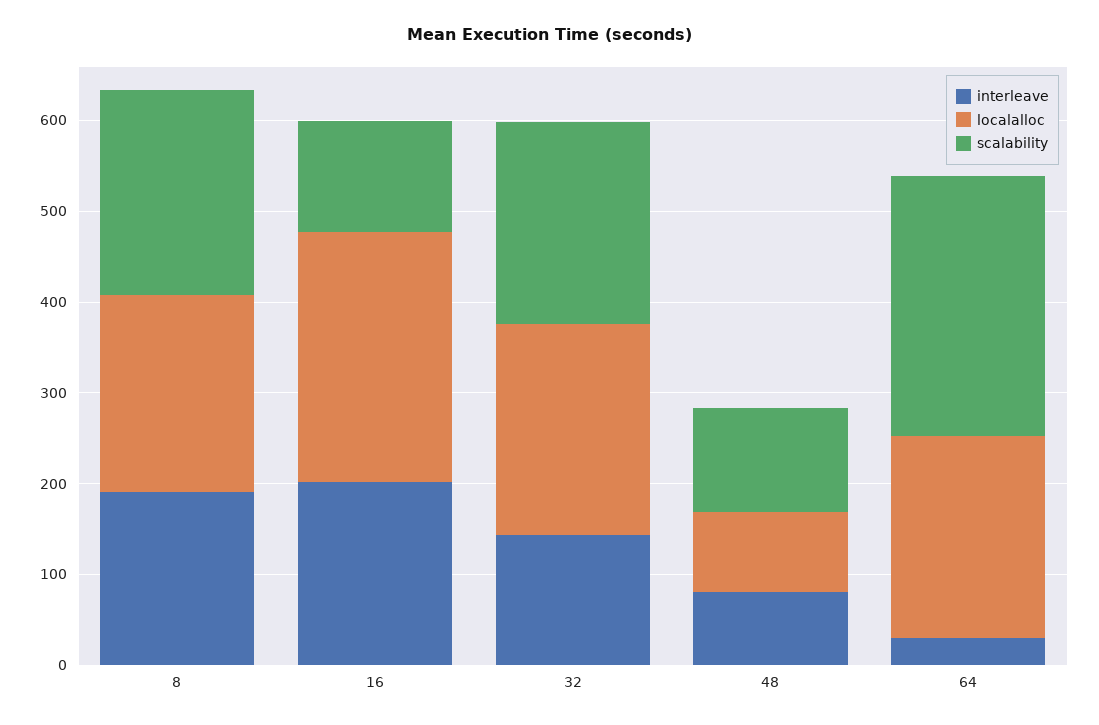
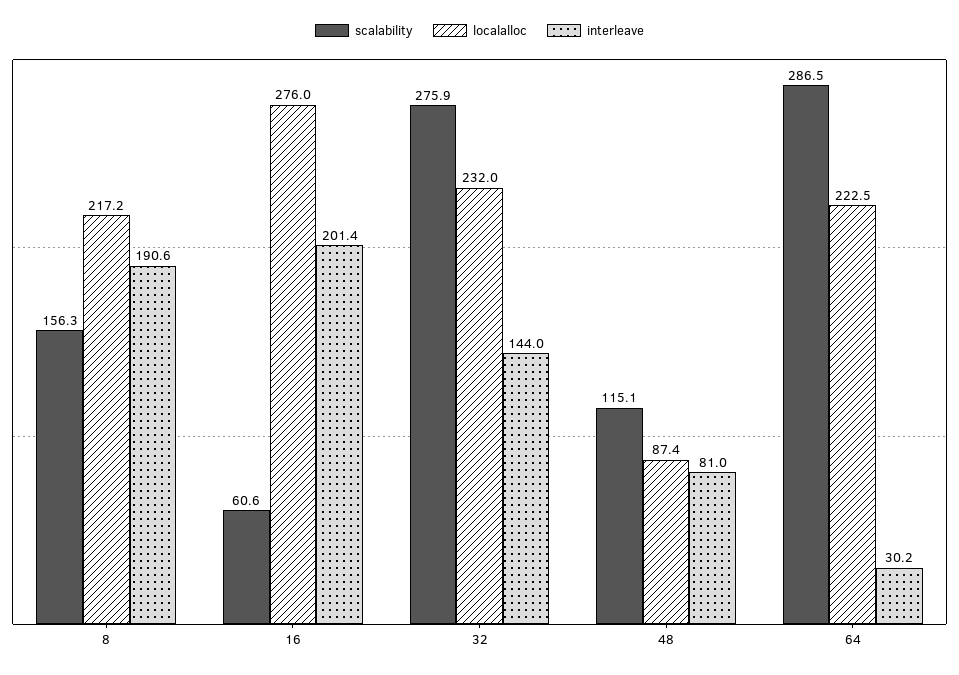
  {
    "interleave": {
      "8": 190.6,
      "16": 201.4,
      "32": 144,
      "48": 81,
      "64": 30.2
    },
    "localalloc": {
      "8": 217.2,
      "16": 276,
      "32": 232,
      "48": 87.4,
      "64": 222.5
    },
    "scalability": {
-     "8": 220,
+     "8": 156.3,
-     "16": 120,
+     "16": 60.6,
-     "32": 220,
+     "32": 275.9,
      "48": 115.1,
      "64": 286.5
    }
  }

